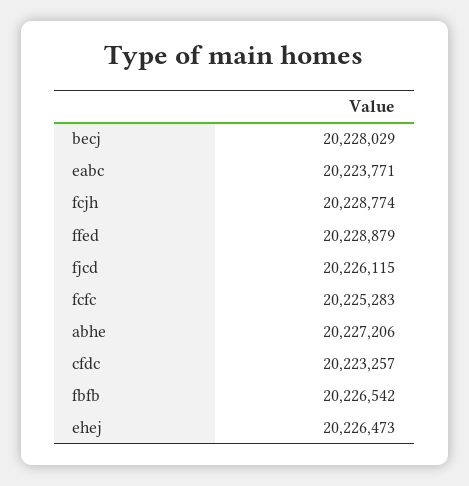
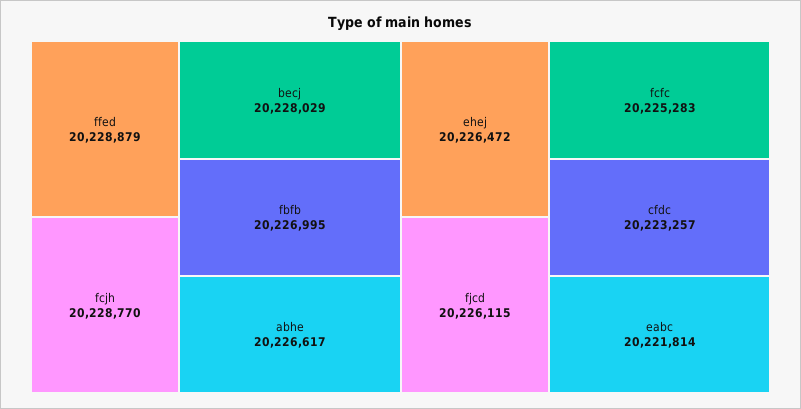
  {
    "becj": 20228029,
-   "eabc": 20223771,
+   "eabc": 20221814,
-   "fcjh": 20228774,
+   "fcjh": 20228770,
    "ffed": 20228879,
    "fjcd": 20226115,
    "fcfc": 20225283,
-   "abhe": 20227206,
+   "abhe": 20226617,
    "cfdc": 20223257,
-   "fbfb": 20226542,
+   "fbfb": 20226995,
-   "ehej": 20226473
+   "ehej": 20226472
  }

